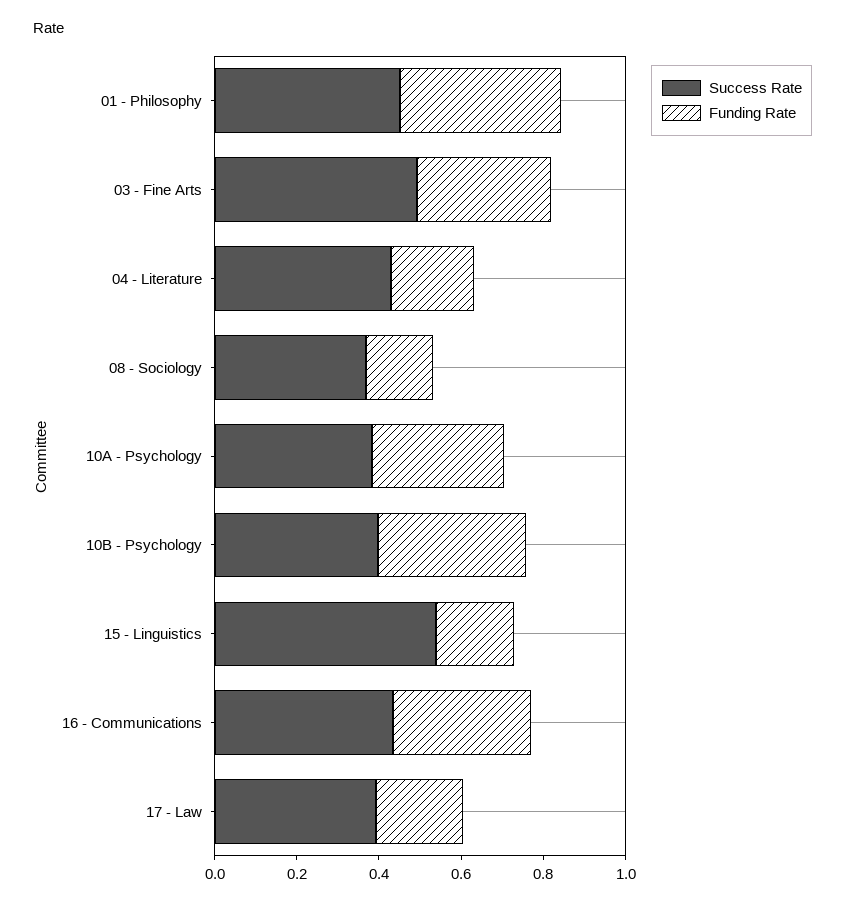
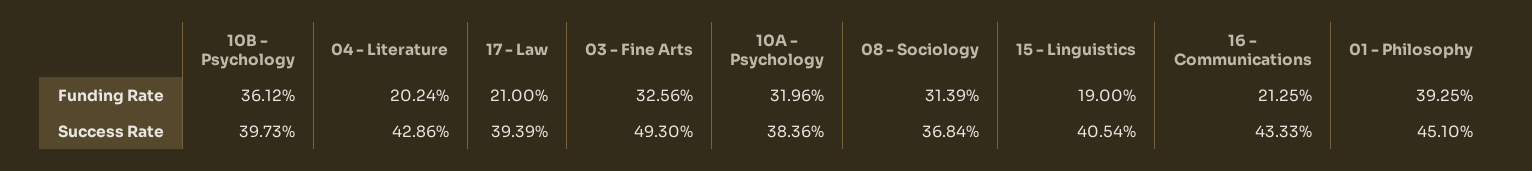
  {
    "Success Rate": {
      "01 - Philosophy": 0.451,
      "03 - Fine Arts": 0.493,
      "04 - Literature": 0.4286,
      "08 - Sociology": 0.3684,
      "10A - Psychology": 0.3836,
      "10B - Psychology": 0.3973,
-     "15 - Linguistics": 0.55,
+     "15 - Linguistics": 0.4054,
      "16 - Communications": 0.4333,
      "17 - Law": 0.3939
    },
    "Funding Rate": {
      "01 - Philosophy": 0.3925,
      "03 - Fine Arts": 0.3256,
      "04 - Literature": 0.2024,
-     "08 - Sociology": 0.15,
+     "08 - Sociology": 0.3139,
      "10A - Psychology": 0.3196,
      "10B - Psychology": 0.3612,
      "15 - Linguistics": 0.19,
-     "16 - Communications": 0.35,
+     "16 - Communications": 0.2125,
      "17 - Law": 0.21
    }
  }

